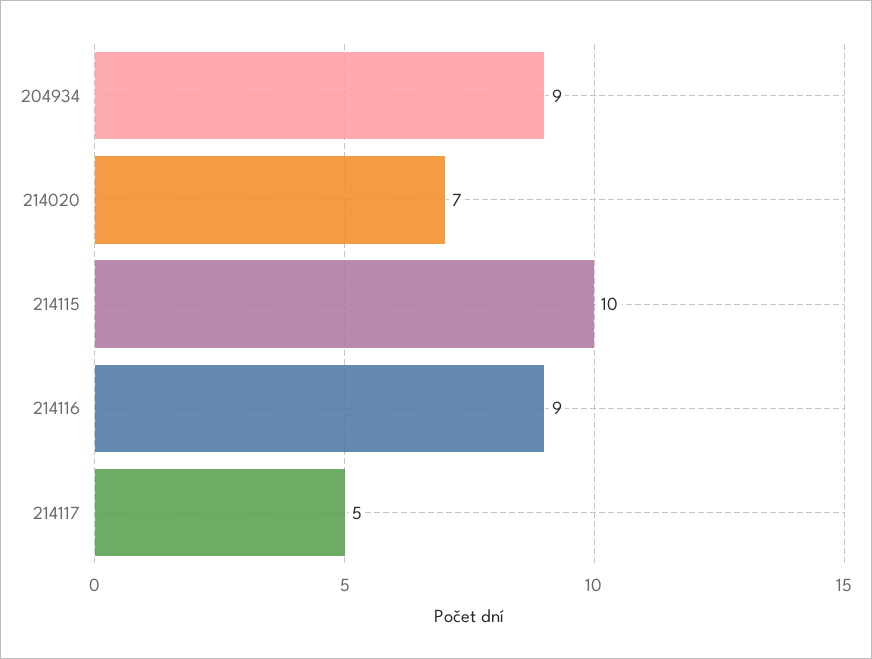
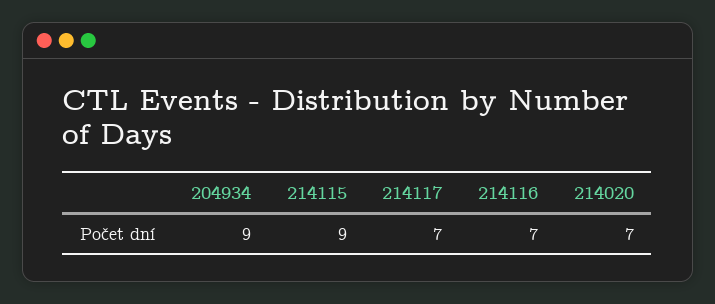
  {
    "204934": 9,
    "214020": 7,
-   "214115": 10,
+   "214115": 9,
-   "214116": 9,
+   "214116": 7,
-   "214117": 5
+   "214117": 7
  }

